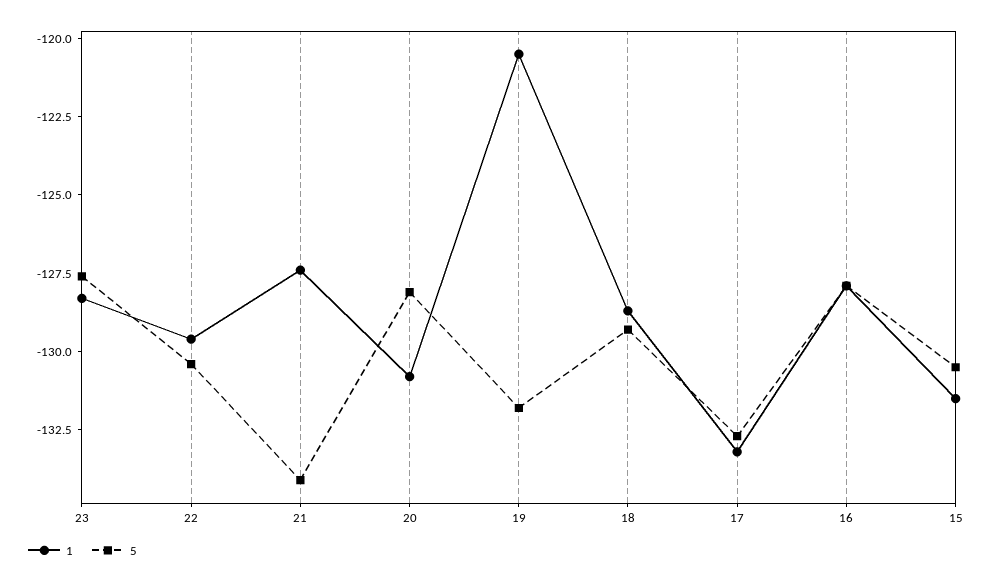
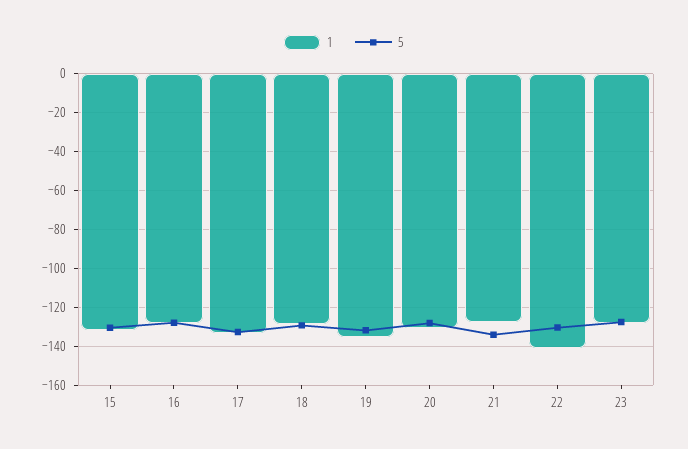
  {
    "1": {
      "23": -128.5,
-     "22": -129.5,
+     "22": -140,
      "21": -127.5,
      "20": -131,
-     "19": -120.5,
+     "19": -135,
      "18": -128.5,
      "17": -133,
      "16": -128,
      "15": -131.5
    },
    "5": {
      "23": -127.5,
      "22": -130.5,
      "21": -134,
      "20": -128,
      "19": -132,
      "18": -129.5,
      "17": -132.5,
      "16": -128,
      "15": -130.5
    }
  }

